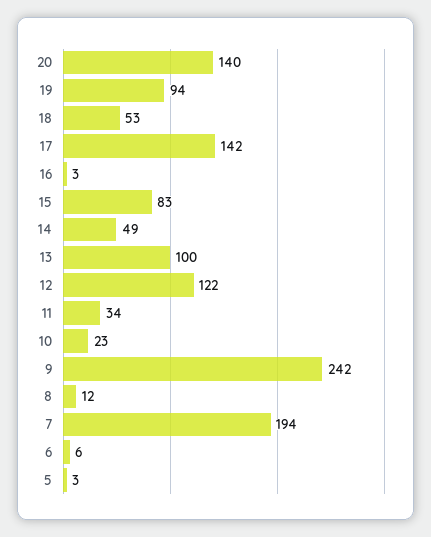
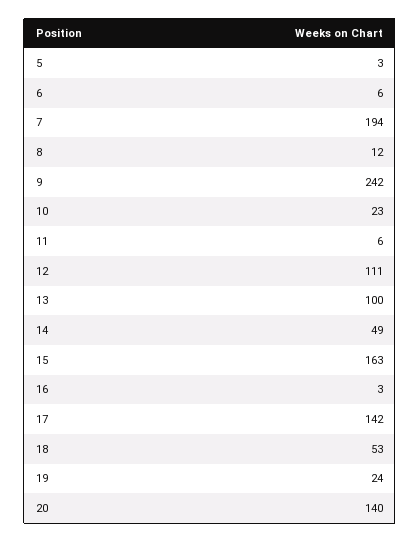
  {
    "20": 140,
-   "19": 94,
+   "19": 24,
    "18": 53,
    "17": 142,
    "16": 3,
-   "15": 83,
+   "15": 163,
    "14": 49,
    "13": 100,
-   "12": 122,
+   "12": 111,
-   "11": 34,
+   "11": 6,
    "10": 23,
    "9": 242,
    "8": 12,
    "7": 194,
    "6": 6,
    "5": 3
  }

